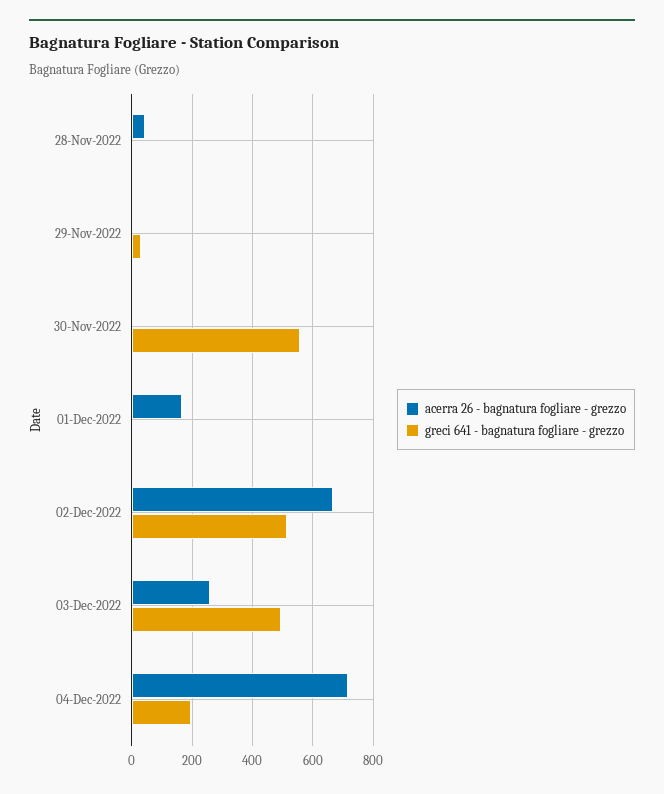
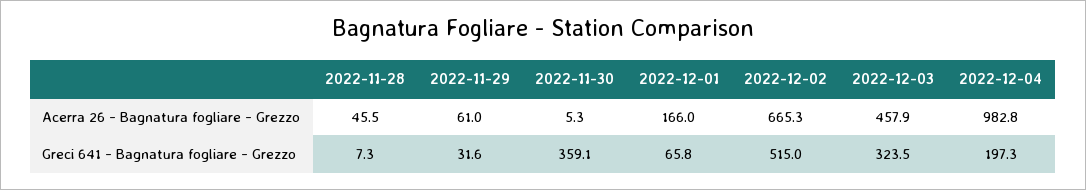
  {
    "acerra 26 - bagnatura fogliare - grezzo": {
      "28-Nov-2022": 45.5,
-     "29-Nov-2022": 0,
+     "29-Nov-2022": 61,
      "30-Nov-2022": 5.3,
      "01-Dec-2022": 166,
      "02-Dec-2022": 665.3,
-     "03-Dec-2022": 260,
+     "03-Dec-2022": 457.9,
-     "04-Dec-2022": 720
+     "04-Dec-2022": 982.8
    },
    "greci 641 - bagnatura fogliare - grezzo": {
      "28-Nov-2022": 7.3,
      "29-Nov-2022": 31.6,
-     "30-Nov-2022": 560,
+     "30-Nov-2022": 359.1,
-     "01-Dec-2022": 0,
+     "01-Dec-2022": 65.8,
      "02-Dec-2022": 515,
-     "03-Dec-2022": 500,
+     "03-Dec-2022": 323.5,
      "04-Dec-2022": 197.3
    }
  }

